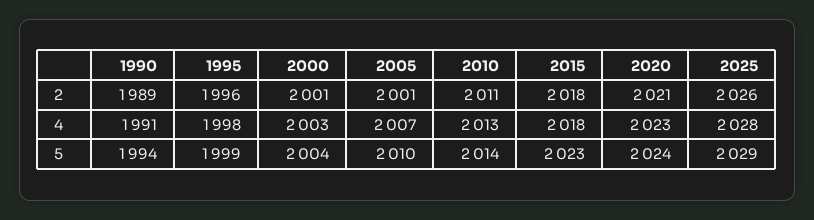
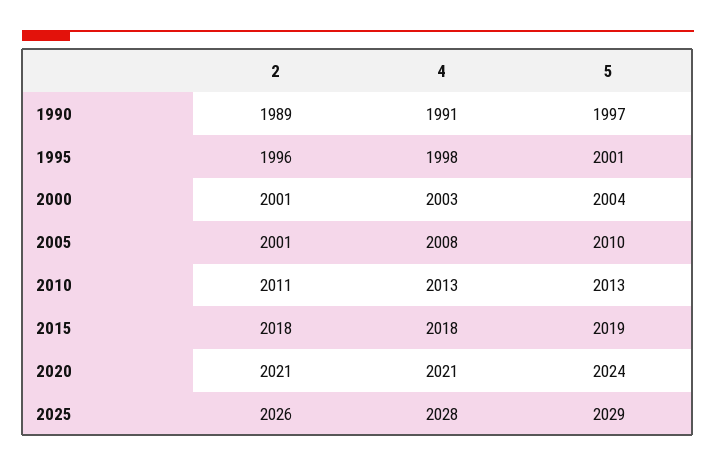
  {
    "1990": {
      "2": 1989,
      "4": 1991,
-     "5": 1994
+     "5": 1997
    },
    "1995": {
      "2": 1996,
      "4": 1998,
-     "5": 1999
+     "5": 2001
    },
    "2000": {
      "2": 2001,
      "4": 2003,
      "5": 2004
    },
    "2005": {
      "2": 2001,
-     "4": 2007,
+     "4": 2008,
      "5": 2010
    },
    "2010": {
      "2": 2011,
      "4": 2013,
-     "5": 2014
+     "5": 2013
    },
    "2015": {
      "2": 2018,
      "4": 2018,
-     "5": 2023
+     "5": 2019
    },
    "2020": {
      "2": 2021,
-     "4": 2023,
+     "4": 2021,
      "5": 2024
    },
    "2025": {
      "2": 2026,
      "4": 2028,
      "5": 2029
    }
  }

